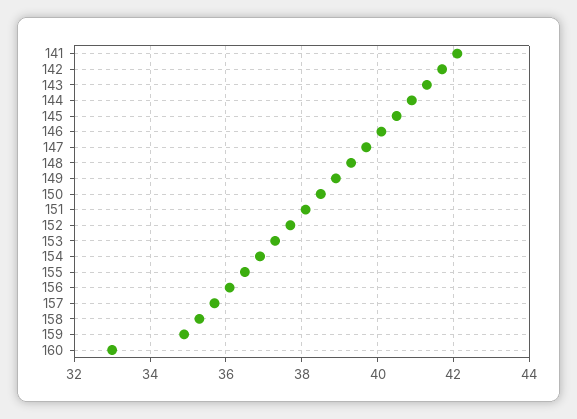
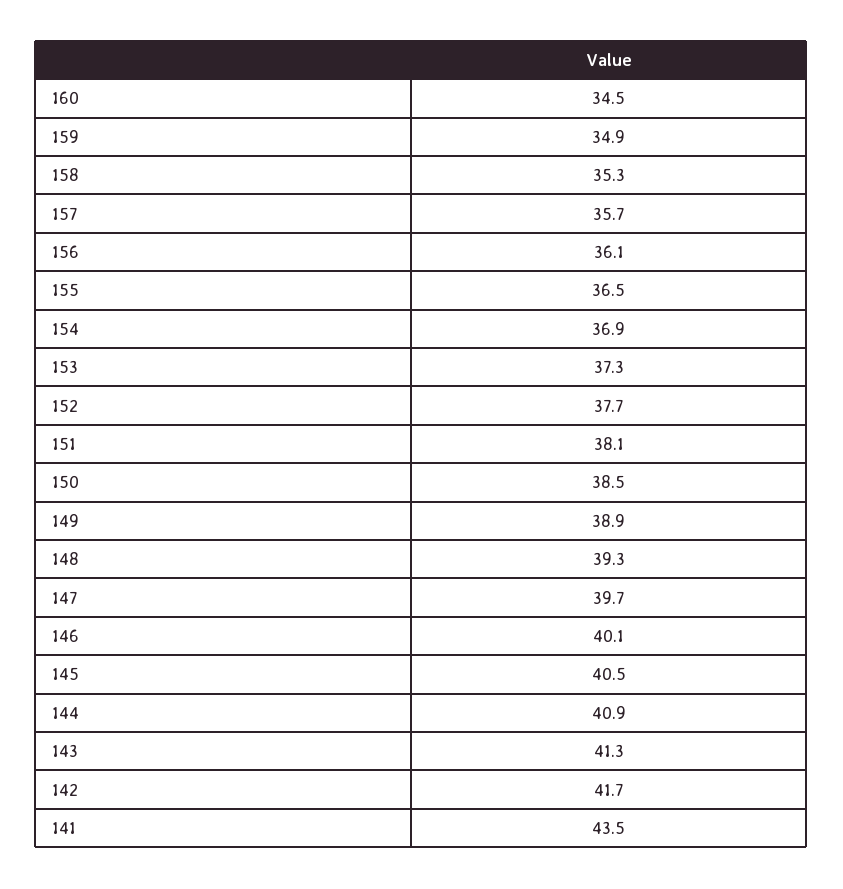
  {
-   "141": 42,
+   "141": 43.5,
    "142": 41.7,
    "143": 41.3,
    "144": 40.9,
    "145": 40.5,
    "146": 40.1,
    "147": 39.7,
    "148": 39.3,
    "149": 38.9,
    "150": 38.5,
    "151": 38.1,
    "152": 37.7,
    "153": 37.3,
    "154": 36.9,
    "155": 36.5,
    "156": 36.1,
    "157": 35.7,
    "158": 35.3,
    "159": 34.9,
-   "160": 33
+   "160": 34.5
  }

